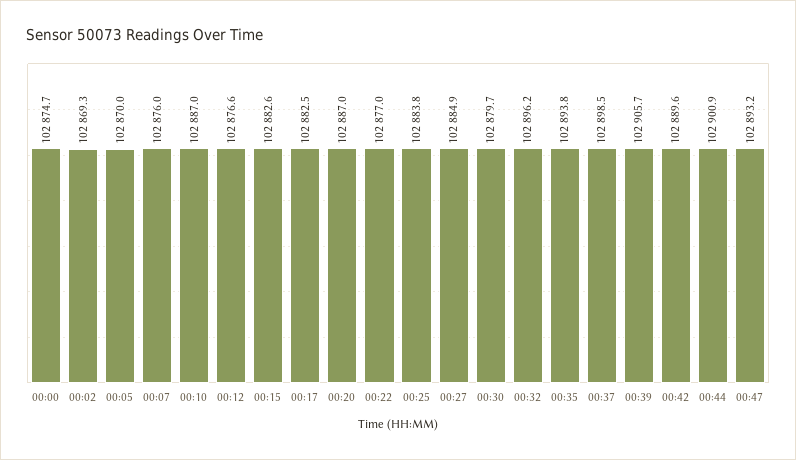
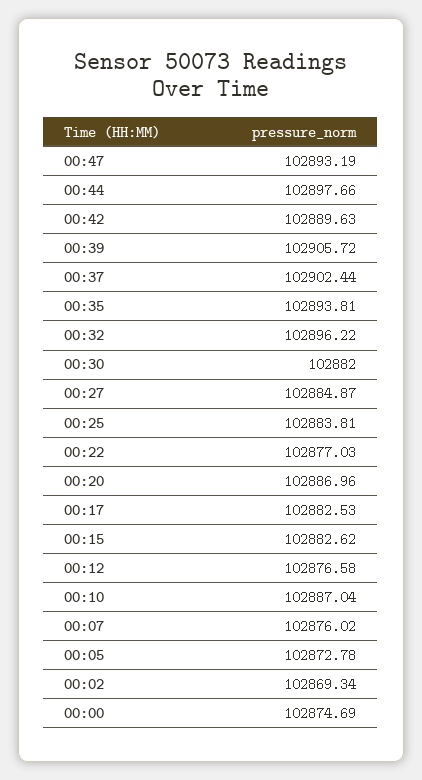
  {
    "00:00": 102874.69,
    "00:02": 102869.34,
-   "00:05": 102870,
+   "00:05": 102872.78,
    "00:07": 102876.02,
    "00:10": 102887.04,
    "00:12": 102876.58,
    "00:15": 102882.62,
    "00:17": 102882.53,
    "00:20": 102886.96,
    "00:22": 102877.03,
    "00:25": 102883.81,
    "00:27": 102884.87,
-   "00:30": 102879.7,
+   "00:30": 102882,
    "00:32": 102896.22,
    "00:35": 102893.81,
-   "00:37": 102898.5,
+   "00:37": 102902.44,
    "00:39": 102905.72,
    "00:42": 102889.63,
-   "00:44": 102900.9,
+   "00:44": 102897.66,
    "00:47": 102893.19
  }

